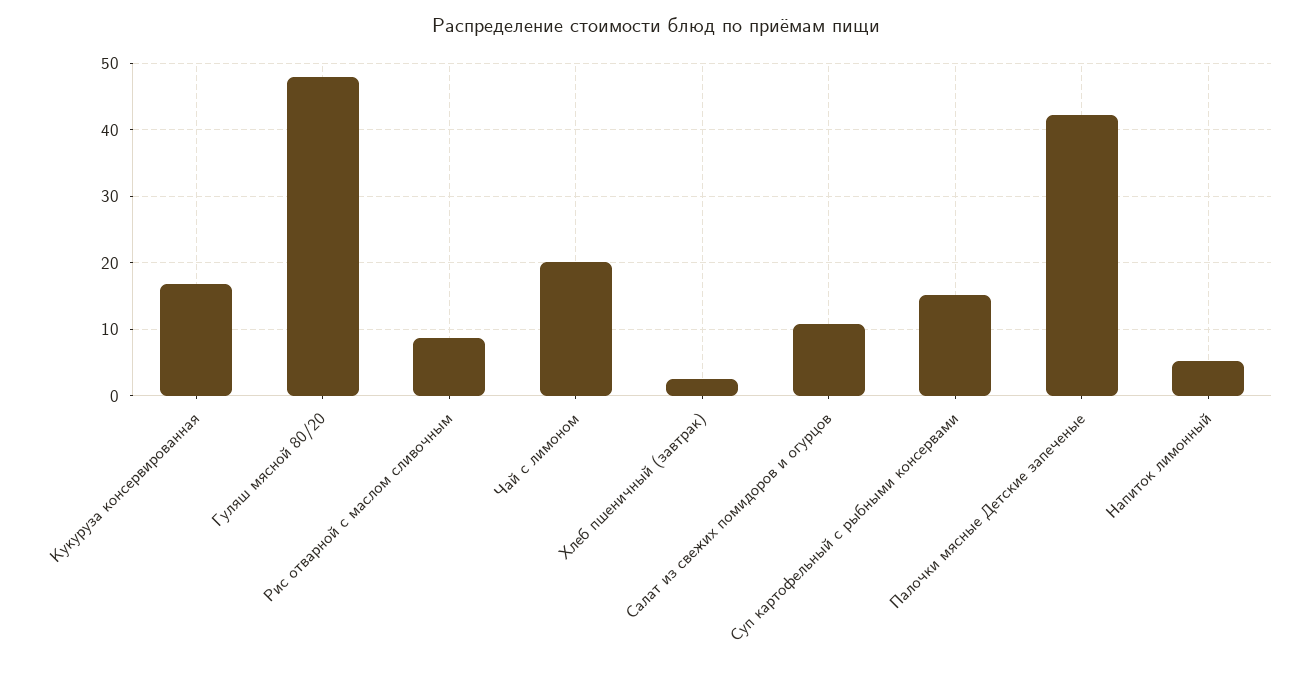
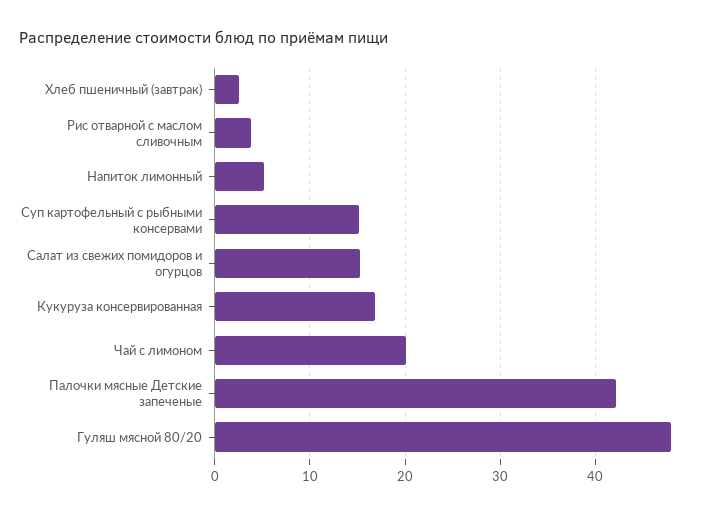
  {
    "Кукуруза консервированная": 17,
    "Гуляш мясной 80/20": 48,
-   "Рис отварной с маслом сливочным": 9,
+   "Рис отварной с маслом сливочным": 4,
    "Чай с лимоном": 20,
    "Хлеб пшеничный (завтрак)": 3,
-   "Салат из свежих помидоров и огурцов": 11,
+   "Салат из свежих помидоров и огурцов": 15,
    "Суп картофельный с рыбными консервами": 15,
    "Палочки мясные Детские запеченые": 42,
    "Напиток лимонный": 5
  }

